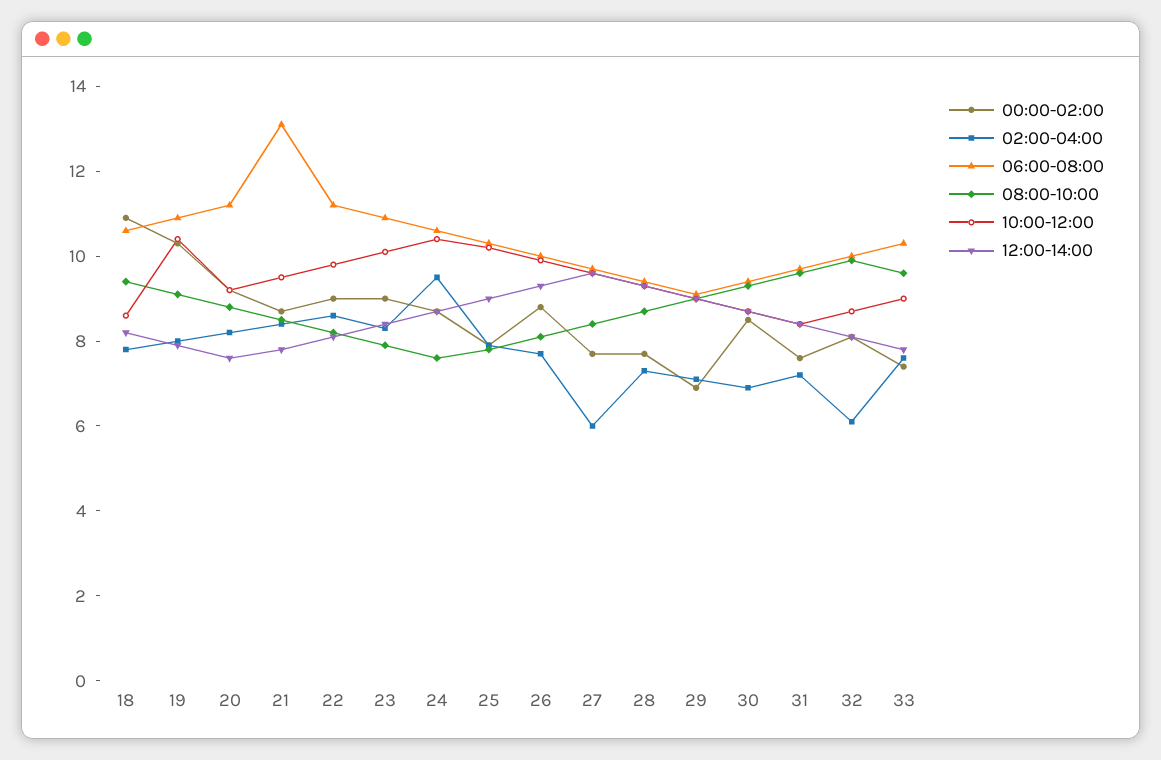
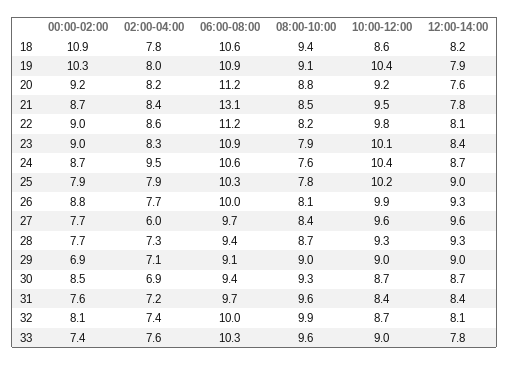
  {
    "00:00-02:00": {
      "18": 10.9,
      "19": 10.3,
      "20": 9.2,
      "21": 8.7,
      "22": 9,
      "23": 9,
      "24": 8.7,
      "25": 7.9,
      "26": 8.8,
      "27": 7.7,
      "28": 7.7,
      "29": 6.9,
      "30": 8.5,
      "31": 7.6,
      "32": 8.1,
      "33": 7.4
    },
    "02:00-04:00": {
      "18": 7.8,
      "19": 8,
      "20": 8.2,
      "21": 8.4,
      "22": 8.6,
      "23": 8.3,
      "24": 9.5,
      "25": 7.9,
      "26": 7.7,
      "27": 6,
      "28": 7.3,
      "29": 7.1,
      "30": 6.9,
      "31": 7.2,
-     "32": 6,
+     "32": 7.4,
      "33": 7.6
    },
    "06:00-08:00": {
      "18": 10.6,
      "19": 10.9,
      "20": 11.2,
      "21": 13.1,
      "22": 11.2,
      "23": 10.9,
      "24": 10.6,
      "25": 10.3,
      "26": 10,
      "27": 9.7,
      "28": 9.4,
      "29": 9.1,
      "30": 9.4,
      "31": 9.7,
      "32": 10,
      "33": 10.3
    },
    "08:00-10:00": {
      "18": 9.4,
      "19": 9.1,
      "20": 8.8,
      "21": 8.5,
      "22": 8.2,
      "23": 7.9,
      "24": 7.6,
      "25": 7.8,
      "26": 8.1,
      "27": 8.4,
      "28": 8.7,
      "29": 9,
      "30": 9.3,
      "31": 9.6,
      "32": 9.9,
      "33": 9.6
    },
    "10:00-12:00": {
      "18": 8.6,
      "19": 10.4,
      "20": 9.2,
      "21": 9.5,
      "22": 9.8,
      "23": 10.1,
      "24": 10.4,
      "25": 10.2,
      "26": 9.9,
      "27": 9.6,
      "28": 9.3,
      "29": 9,
      "30": 8.7,
      "31": 8.4,
      "32": 8.7,
      "33": 9
    },
    "12:00-14:00": {
      "18": 8.2,
      "19": 7.9,
      "20": 7.6,
      "21": 7.8,
      "22": 8.1,
      "23": 8.4,
      "24": 8.7,
      "25": 9,
      "26": 9.3,
      "27": 9.6,
      "28": 9.3,
      "29": 9,
      "30": 8.7,
      "31": 8.4,
      "32": 8.1,
      "33": 7.8
    }
  }

